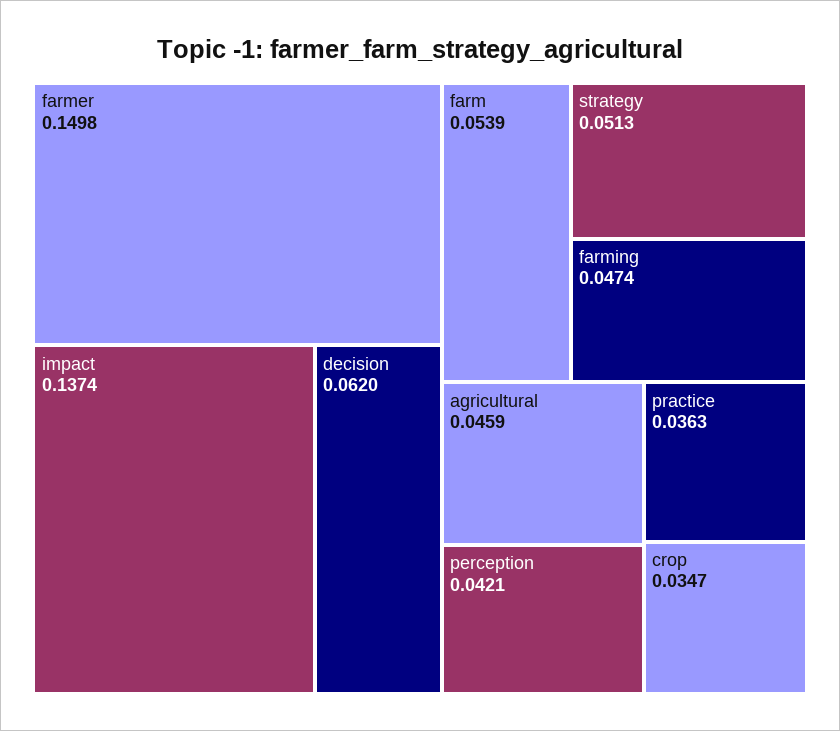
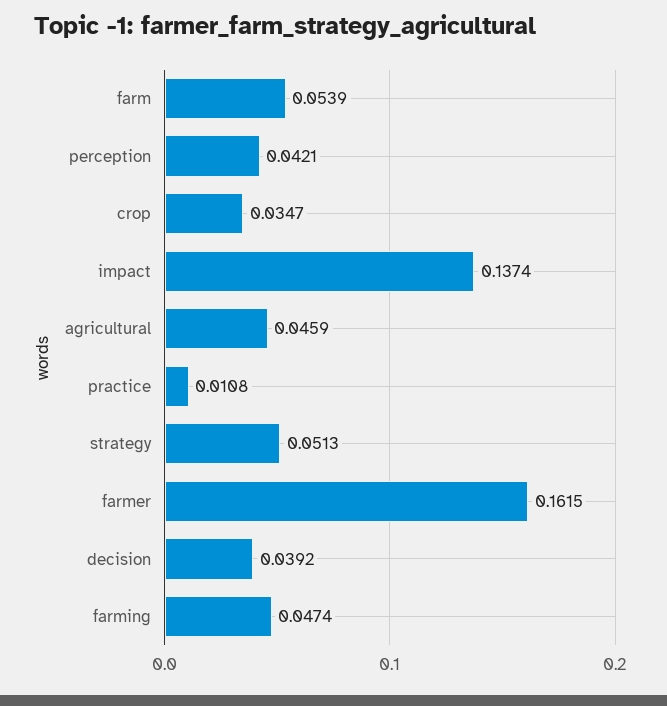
  {
-   "farmer": 0.1498,
+   "farmer": 0.1615,
    "impact": 0.1374,
-   "decision": 0.062,
+   "decision": 0.0392,
    "farm": 0.0539,
    "strategy": 0.0513,
    "farming": 0.0474,
    "agricultural": 0.0459,
    "perception": 0.0421,
-   "practice": 0.0363,
+   "practice": 0.0108,
    "crop": 0.0347
  }

